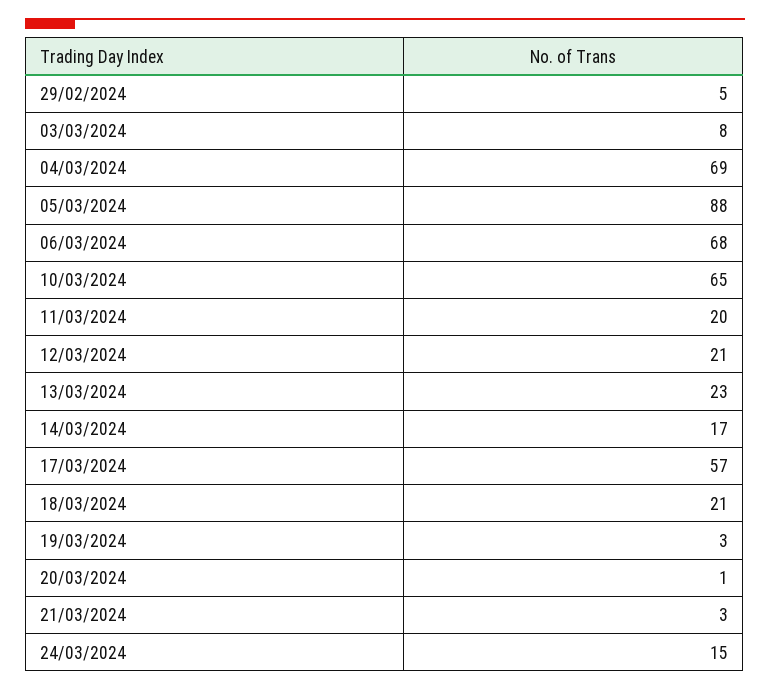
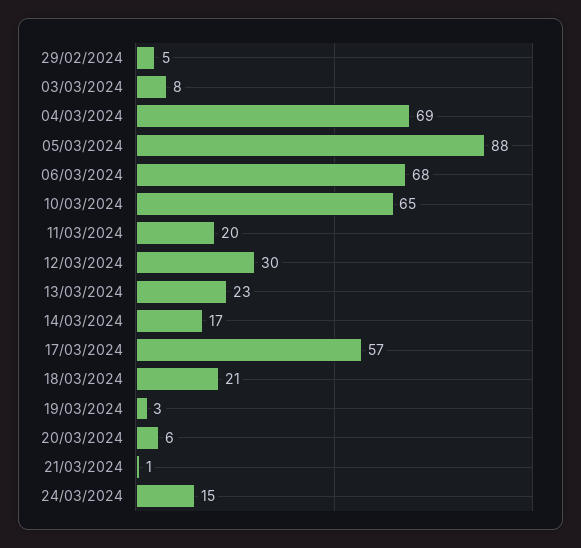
  {
    "29/02/2024": 5,
    "03/03/2024": 8,
    "04/03/2024": 69,
    "05/03/2024": 88,
    "06/03/2024": 68,
    "10/03/2024": 65,
    "11/03/2024": 20,
-   "12/03/2024": 21,
+   "12/03/2024": 30,
    "13/03/2024": 23,
    "14/03/2024": 17,
    "17/03/2024": 57,
    "18/03/2024": 21,
    "19/03/2024": 3,
-   "20/03/2024": 1,
+   "20/03/2024": 6,
-   "21/03/2024": 3,
+   "21/03/2024": 1,
    "24/03/2024": 15
  }

